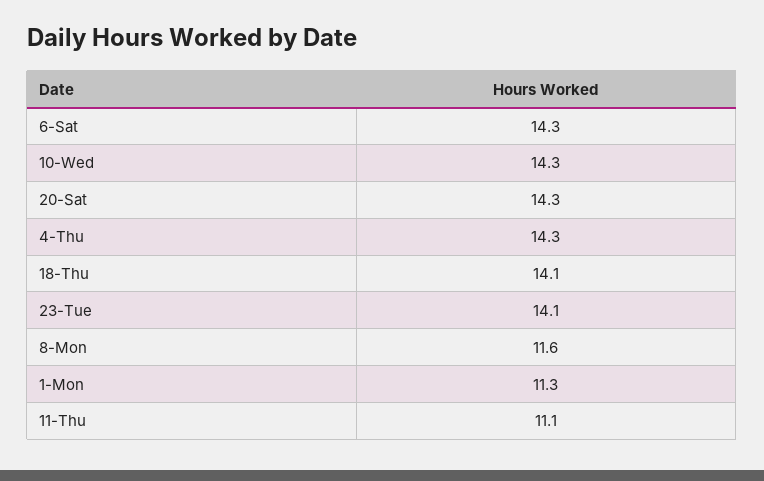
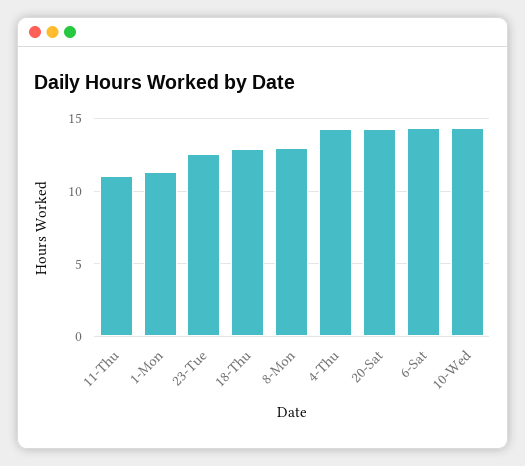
  {
    "6-Sat": 14.3,
    "10-Wed": 14.3,
    "20-Sat": 14.3,
    "4-Thu": 14.3,
-   "18-Thu": 14.1,
+   "18-Thu": 13,
-   "23-Tue": 14.1,
+   "23-Tue": 12.5,
-   "8-Mon": 11.6,
+   "8-Mon": 13,
    "1-Mon": 11.3,
    "11-Thu": 11.1
  }

